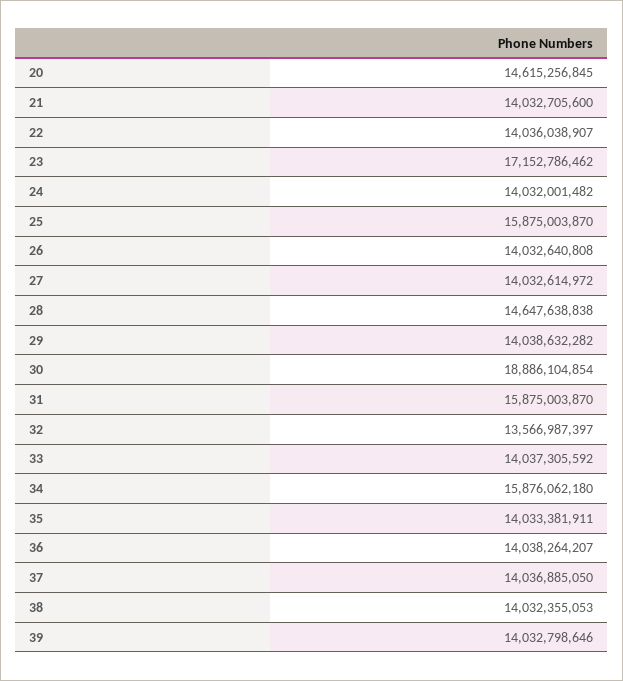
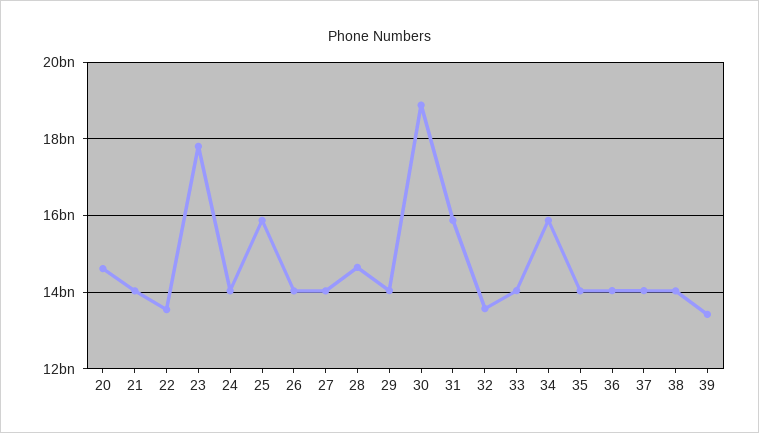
  {
    "20": 14615256845,
    "21": 14032705600,
-   "22": 14036038907,
+   "22": 13600000000,
-   "23": 17152786462,
+   "23": 17800000000,
    "24": 14032001482,
    "25": 15875003870,
    "26": 14032640808,
    "27": 14032614972,
    "28": 14647638838,
    "29": 14038632282,
    "30": 18886104854,
    "31": 15875003870,
    "32": 13566987397,
    "33": 14037305592,
    "34": 15876062180,
    "35": 14033381911,
    "36": 14038264207,
    "37": 14036885050,
    "38": 14032355053,
-   "39": 14032798646
+   "39": 13400000000
  }

